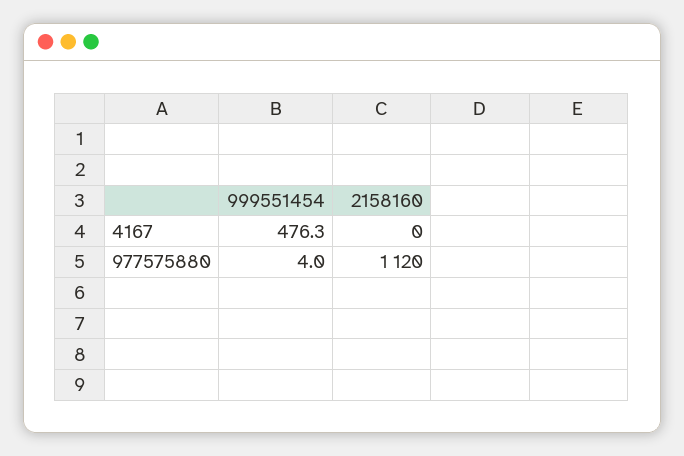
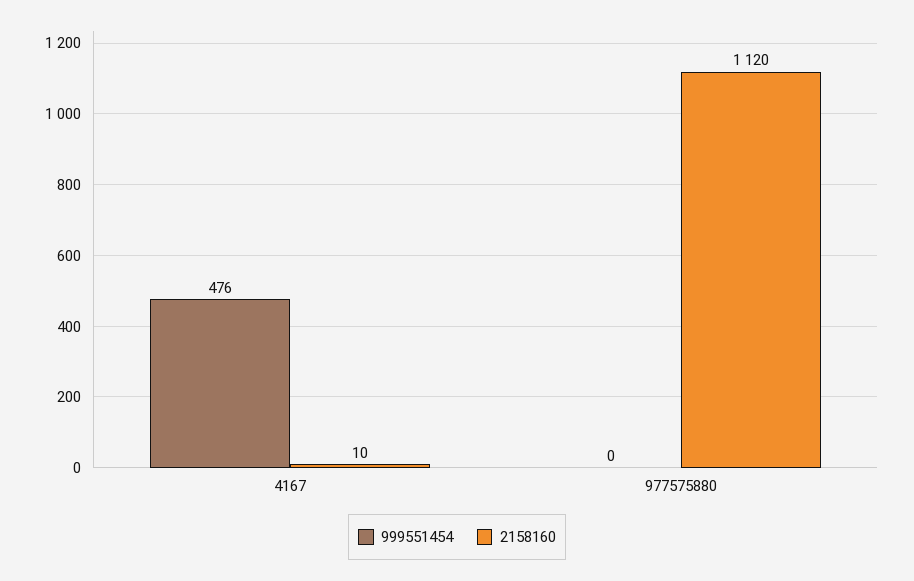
  {
    "999551454": {
      "4167": 476.3,
-     "977575880": 4
+     "977575880": 0
    },
    "2158160": {
-     "4167": 0,
+     "4167": 10,
      "977575880": 1120
    }
  }

